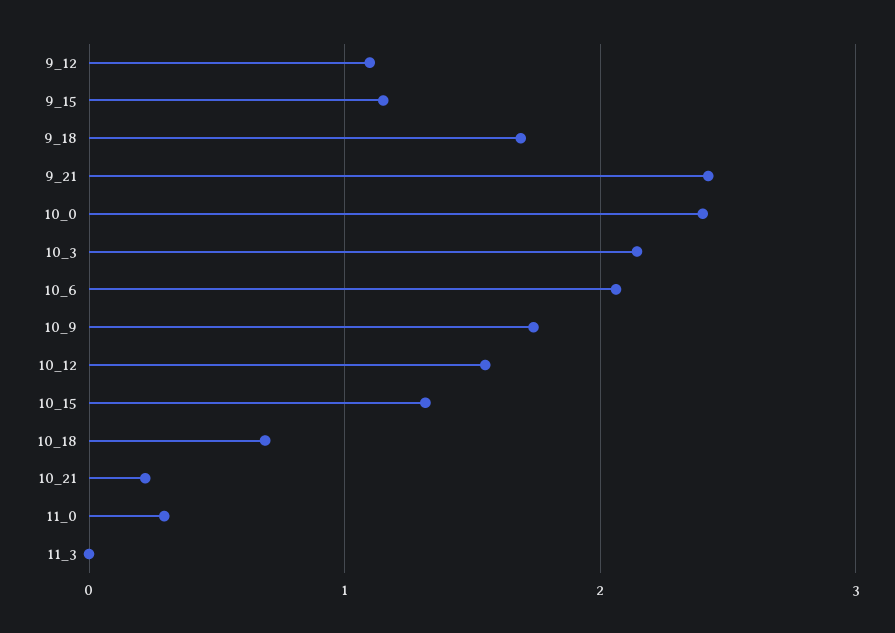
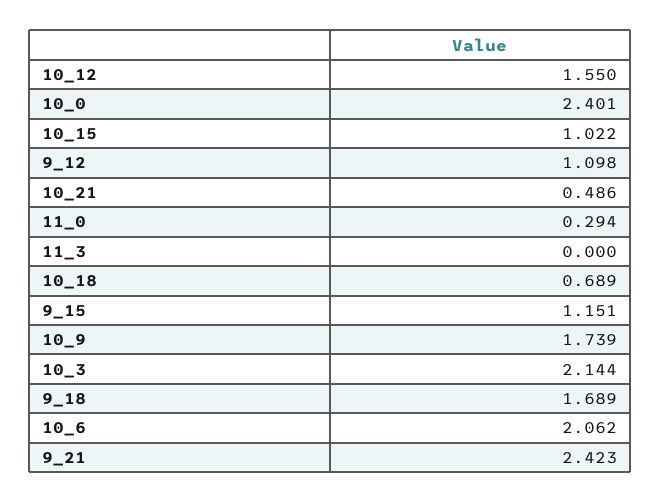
  {
    "9_12": 1.098,
    "9_15": 1.151,
    "9_18": 1.689,
    "9_21": 2.423,
    "10_0": 2.401,
    "10_3": 2.144,
    "10_6": 2.062,
    "10_9": 1.739,
    "10_12": 1.55,
-   "10_15": 1.3,
+   "10_15": 1.022,
    "10_18": 0.689,
-   "10_21": 0.2,
+   "10_21": 0.486,
    "11_0": 0.294,
    "11_3": 0
  }

